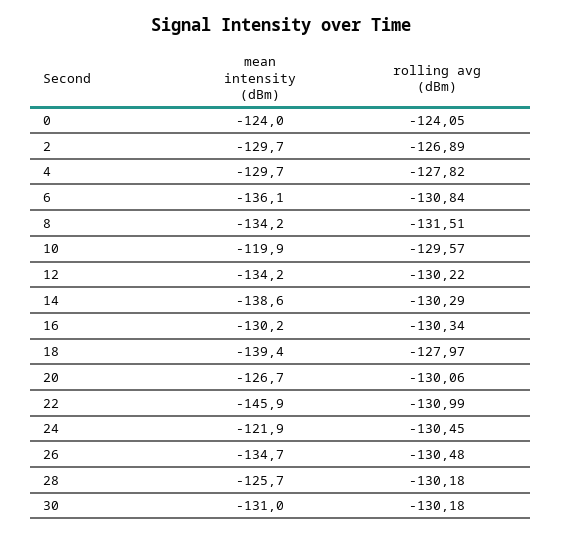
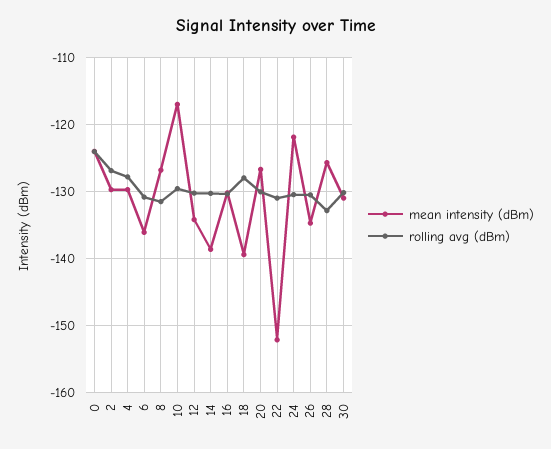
  {
    "mean intensity (dBm)": {
      "0": -124,
      "2": -129.7,
      "4": -129.7,
      "6": -136.1,
-     "8": -134.2,
+     "8": -127,
-     "10": -119.9,
+     "10": -117,
      "12": -134.2,
      "14": -138.6,
      "16": -130.2,
      "18": -139.4,
      "20": -126.7,
-     "22": -145.9,
+     "22": -152,
      "24": -121.9,
      "26": -134.7,
      "28": -125.7,
      "30": -131
    },
    "rolling avg (dBm)": {
      "0": -124.05,
      "2": -126.89,
      "4": -127.82,
      "6": -130.84,
      "8": -131.51,
      "10": -129.57,
      "12": -130.22,
      "14": -130.29,
      "16": -130.34,
      "18": -127.97,
      "20": -130.06,
      "22": -130.99,
      "24": -130.45,
      "26": -130.48,
-     "28": -130.18,
+     "28": -133,
      "30": -130.18
    }
  }

